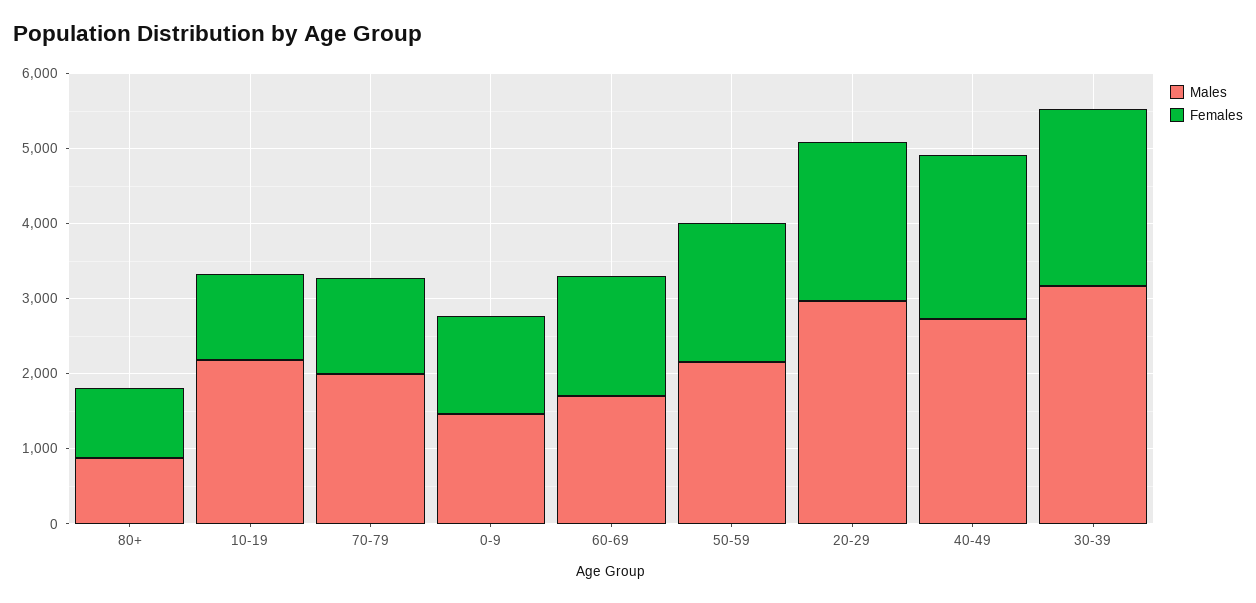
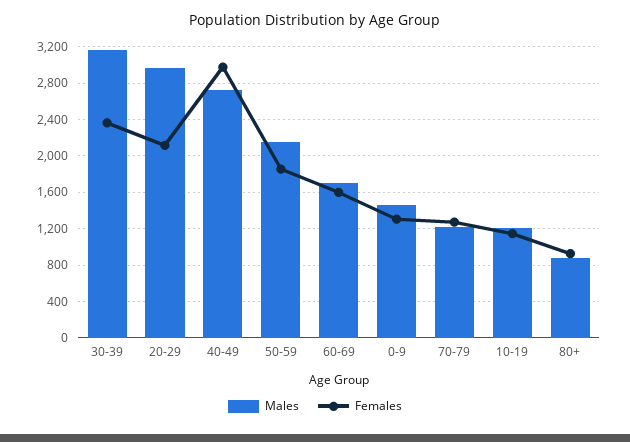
  {
    "Males": {
      "80+": 900,
-     "10-19": 2200,
+     "10-19": 1200,
-     "70-79": 2000,
+     "70-79": 1200,
      "0-9": 1500,
      "60-69": 1700,
      "50-59": 2200,
      "20-29": 3000,
      "40-49": 2700,
      "30-39": 3200
    },
    "Females": {
      "80+": 900,
      "10-19": 1100,
      "70-79": 1300,
      "0-9": 1300,
      "60-69": 1600,
      "50-59": 1900,
      "20-29": 2100,
-     "40-49": 2200,
+     "40-49": 3000,
      "30-39": 2400
    }
  }

